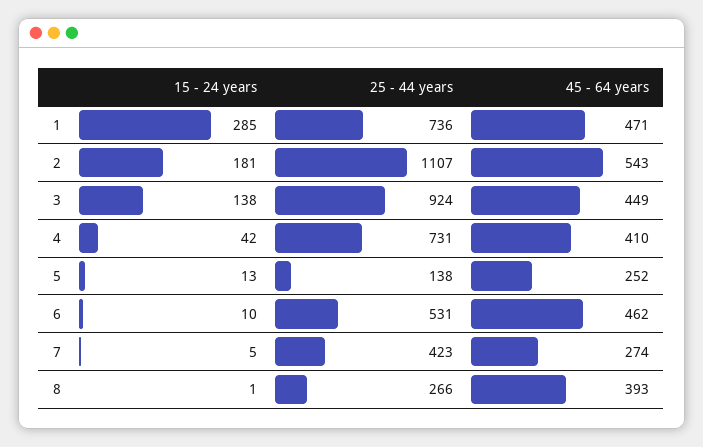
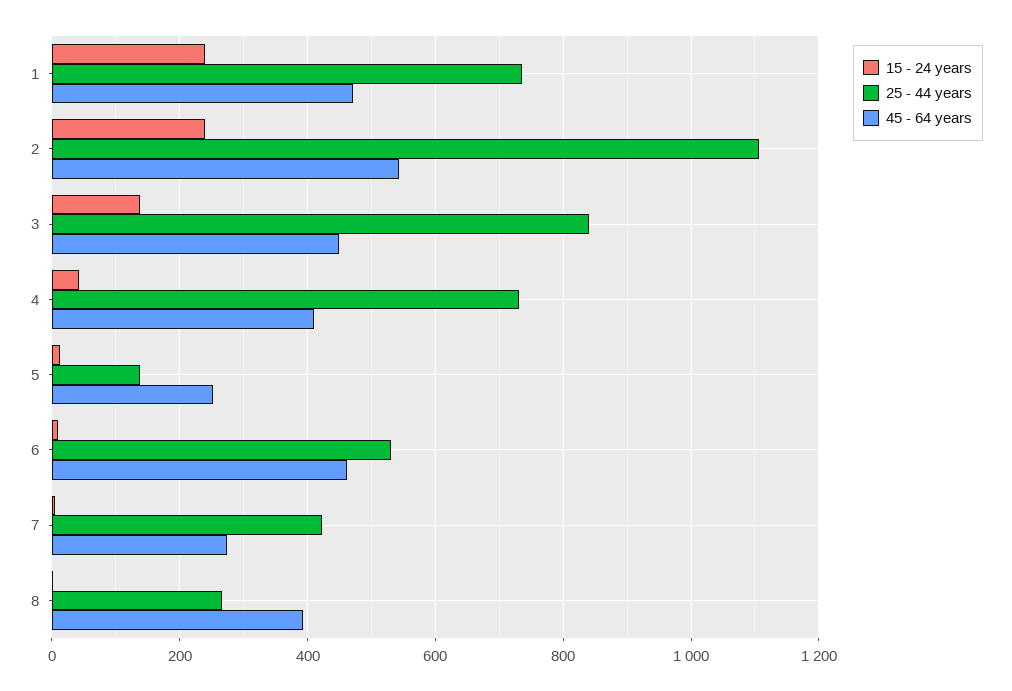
  {
    "15 - 24 years": {
-     "1": 285,
+     "1": 240,
-     "2": 181,
+     "2": 240,
      "3": 138,
      "4": 42,
      "5": 13,
      "6": 10,
      "7": 5,
      "8": 1
    },
    "25 - 44 years": {
      "1": 736,
      "2": 1107,
-     "3": 924,
+     "3": 840,
      "4": 731,
      "5": 138,
      "6": 531,
      "7": 423,
      "8": 266
    },
    "45 - 64 years": {
      "1": 471,
      "2": 543,
      "3": 449,
      "4": 410,
      "5": 252,
      "6": 462,
      "7": 274,
      "8": 393
    }
  }

